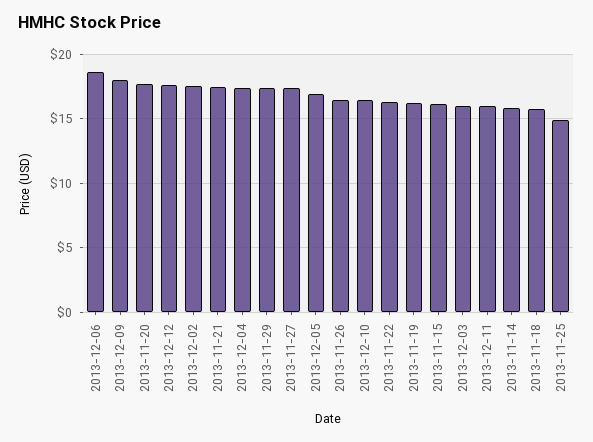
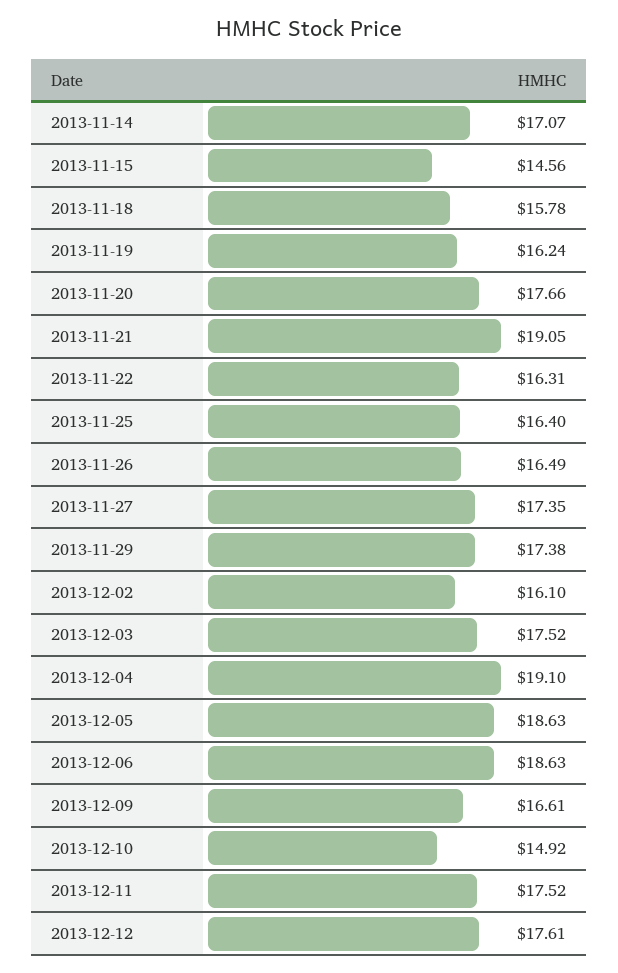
  {
    "2013-12-06": 18.63,
-   "2013-12-09": 18,
+   "2013-12-09": 16.61,
    "2013-11-20": 17.66,
    "2013-12-12": 17.61,
-   "2013-12-02": 17.5,
+   "2013-12-02": 16.1,
-   "2013-11-21": 17.5,
+   "2013-11-21": 19.05,
-   "2013-12-04": 17.5,
+   "2013-12-04": 19.1,
    "2013-11-29": 17.38,
    "2013-11-27": 17.35,
-   "2013-12-05": 17,
+   "2013-12-05": 18.63,
    "2013-11-26": 16.49,
-   "2013-12-10": 16.5,
+   "2013-12-10": 14.92,
    "2013-11-22": 16.31,
    "2013-11-19": 16.24,
-   "2013-11-15": 16,
+   "2013-11-15": 14.56,
-   "2013-12-03": 16,
+   "2013-12-03": 17.52,
-   "2013-12-11": 16,
+   "2013-12-11": 17.52,
-   "2013-11-14": 16,
+   "2013-11-14": 17.07,
    "2013-11-18": 15.78,
-   "2013-11-25": 15
+   "2013-11-25": 16.4
  }

